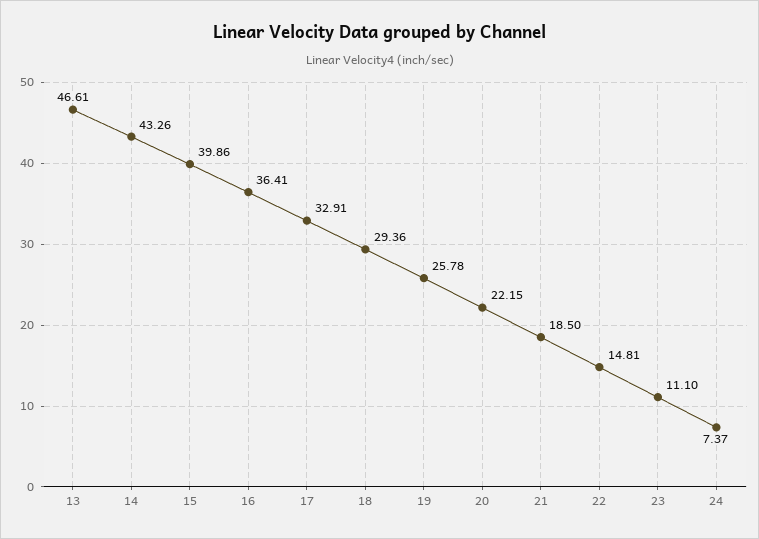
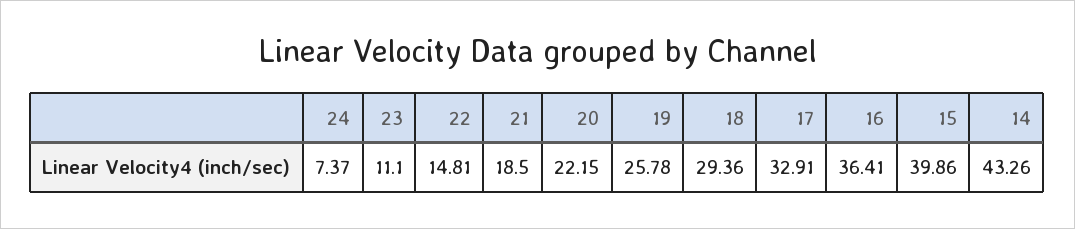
  {
-   "13": 46.61,
    "14": 43.26,
    "15": 39.86,
    "16": 36.41,
    "17": 32.91,
    "18": 29.36,
    "19": 25.78,
    "20": 22.15,
    "21": 18.5,
    "22": 14.81,
    "23": 11.1,
    "24": 7.37
  }

